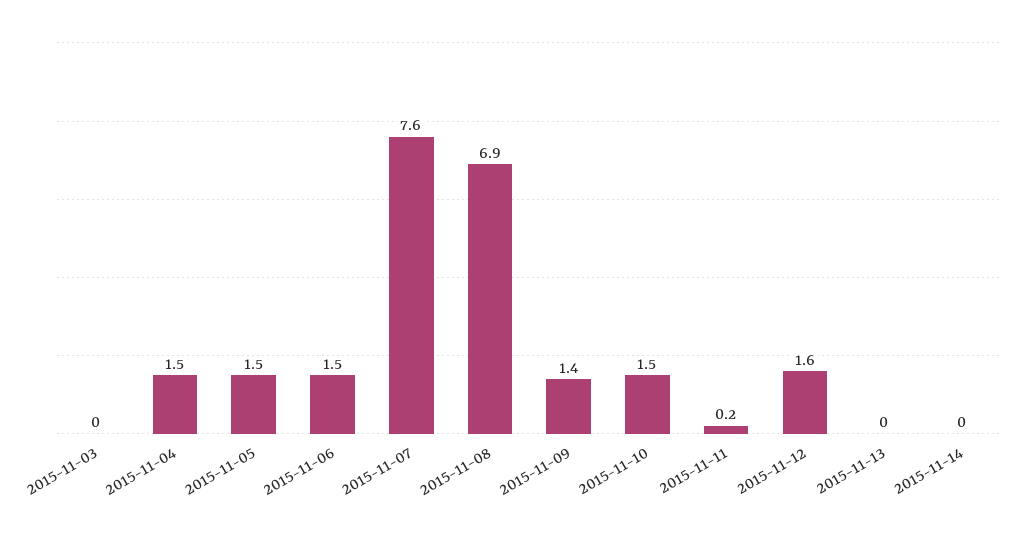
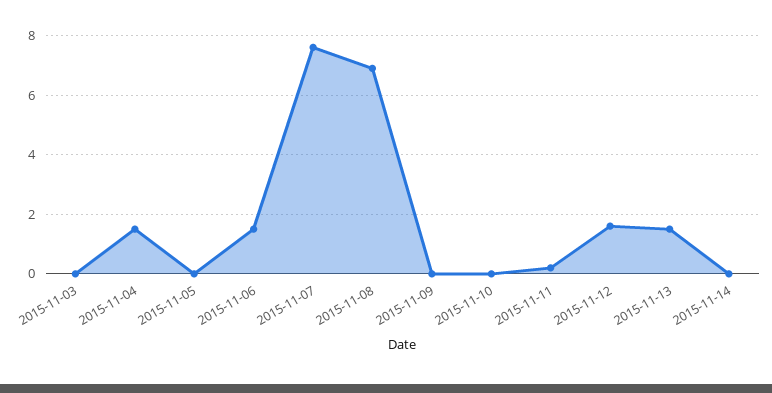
  {
    "2015-11-03": 0,
    "2015-11-04": 1.5,
-   "2015-11-05": 1.5,
+   "2015-11-05": 0,
    "2015-11-06": 1.5,
    "2015-11-07": 7.6,
    "2015-11-08": 6.9,
-   "2015-11-09": 1.4,
+   "2015-11-09": 0,
-   "2015-11-10": 1.5,
+   "2015-11-10": 0,
    "2015-11-11": 0.2,
    "2015-11-12": 1.6,
-   "2015-11-13": 0,
+   "2015-11-13": 1.5,
    "2015-11-14": 0
  }

